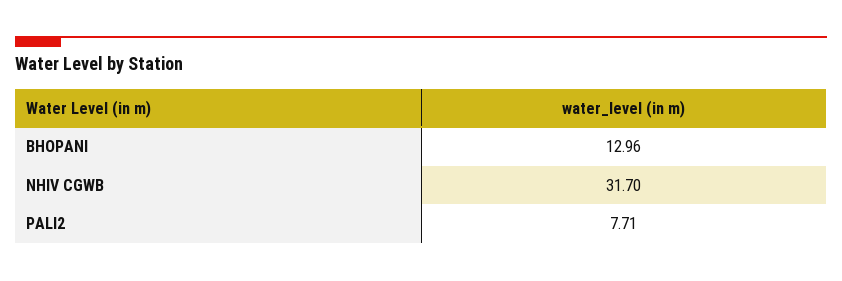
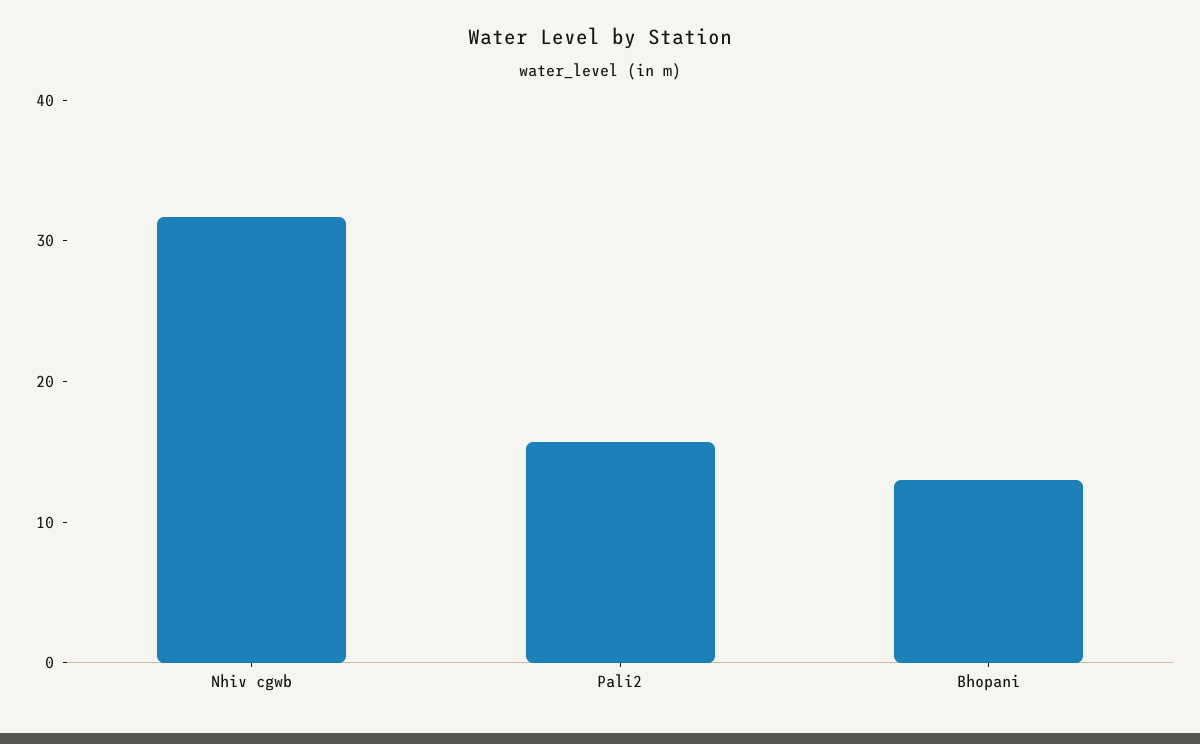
  {
    "BHOPANI": 12.96,
    "NHIV CGWB": 31.7,
-   "PALI2": 7.71
+   "PALI2": 16
  }

